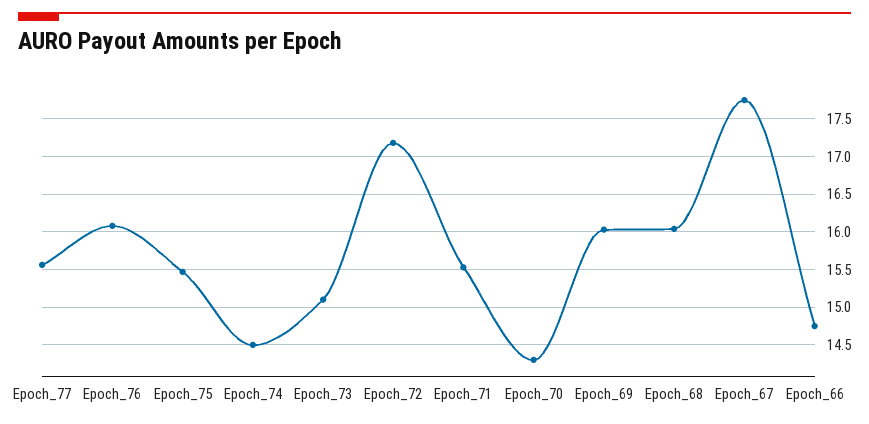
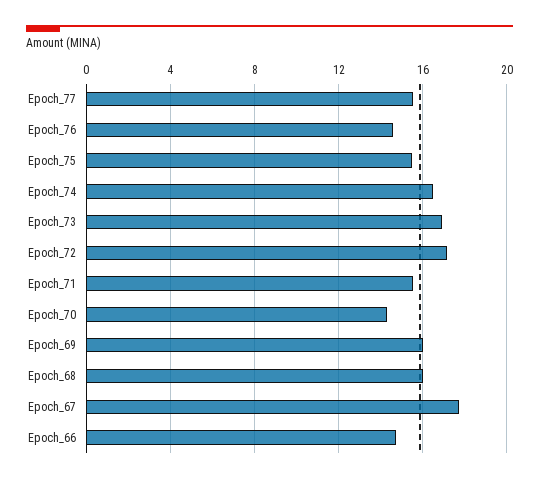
  {
    "Epoch_77": 15.6,
-   "Epoch_76": 16.1,
+   "Epoch_76": 14.5,
    "Epoch_75": 15.5,
-   "Epoch_74": 14.5,
+   "Epoch_74": 16.5,
-   "Epoch_73": 15.1,
+   "Epoch_73": 17,
    "Epoch_72": 17.2,
    "Epoch_71": 15.5,
    "Epoch_70": 14.3,
    "Epoch_69": 16,
    "Epoch_68": 16,
    "Epoch_67": 17.8,
    "Epoch_66": 14.8
  }

